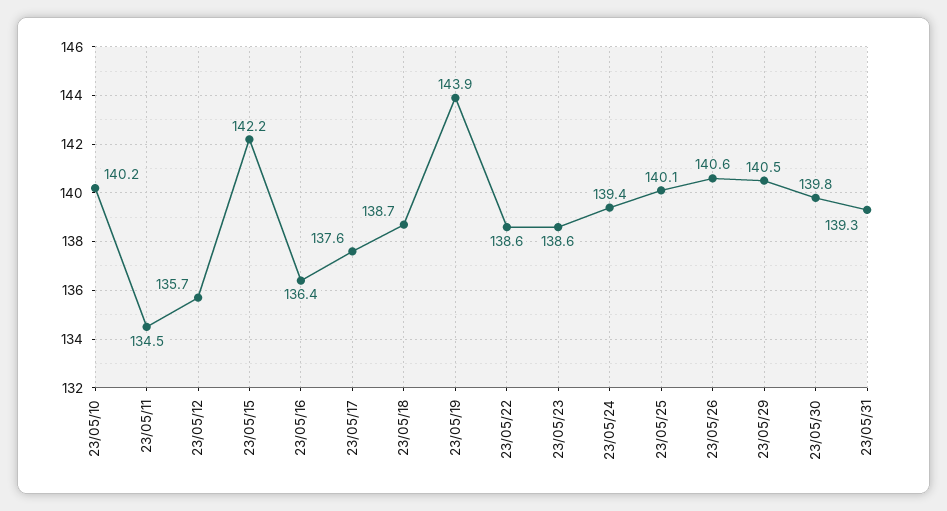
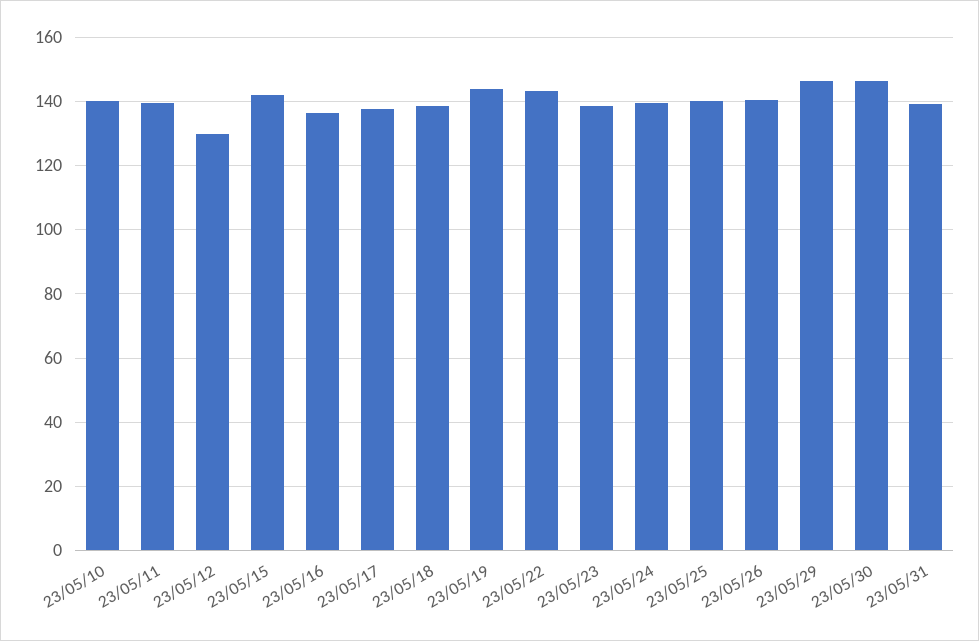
  {
    "23/05/10": 140.2,
-   "23/05/11": 134.5,
+   "23/05/11": 140,
-   "23/05/12": 135.7,
+   "23/05/12": 130,
    "23/05/15": 142.2,
    "23/05/16": 136.4,
    "23/05/17": 137.6,
    "23/05/18": 138.7,
    "23/05/19": 143.9,
-   "23/05/22": 138.6,
+   "23/05/22": 144,
    "23/05/23": 138.6,
    "23/05/24": 139.4,
    "23/05/25": 140.1,
    "23/05/26": 140.6,
-   "23/05/29": 140.5,
+   "23/05/29": 146,
-   "23/05/30": 139.8,
+   "23/05/30": 146,
    "23/05/31": 139.3
  }

